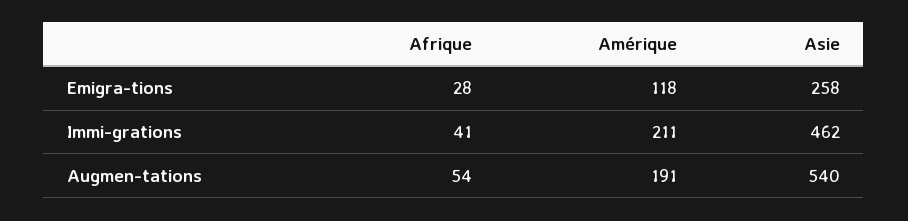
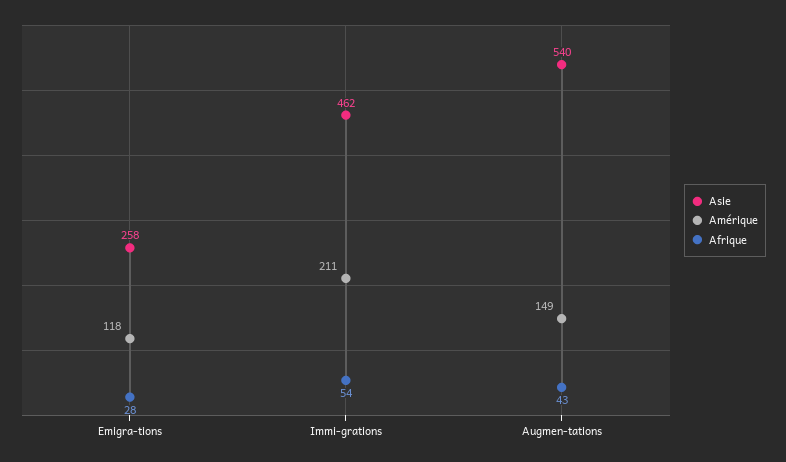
  {
    "Afrique": {
      "Emigra-tions": 28,
-     "Immi-grations": 41,
+     "Immi-grations": 54,
-     "Augmen-tations": 54
+     "Augmen-tations": 43
    },
    "Amérique": {
      "Emigra-tions": 118,
      "Immi-grations": 211,
-     "Augmen-tations": 191
+     "Augmen-tations": 149
    },
    "Asie": {
      "Emigra-tions": 258,
      "Immi-grations": 462,
      "Augmen-tations": 540
    }
  }

